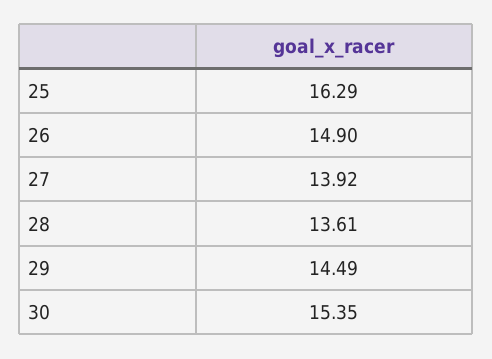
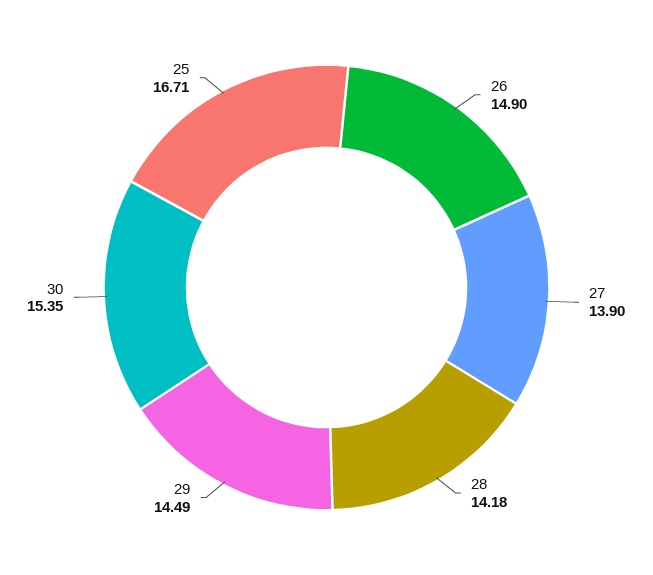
  {
-   "25": 16.29,
+   "25": 16.71,
    "26": 14.9,
-   "27": 13.92,
+   "27": 13.9,
-   "28": 13.61,
+   "28": 14.18,
    "29": 14.49,
    "30": 15.35
  }

